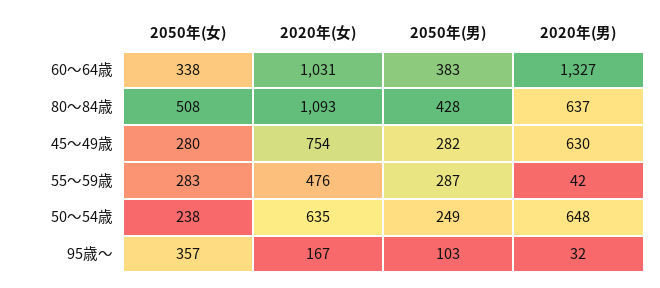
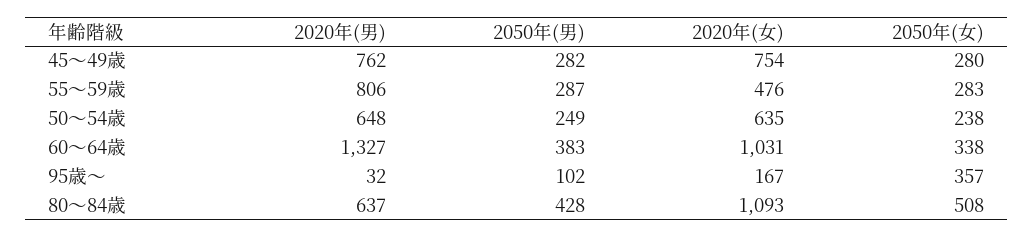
  {
    "2050年(女)": {
      "60～64歳": 338,
      "80～84歳": 508,
      "45～49歳": 280,
      "55～59歳": 283,
      "50～54歳": 238,
      "95歳～": 357
    },
    "2020年(女)": {
      "60～64歳": 1031,
      "80～84歳": 1093,
      "45～49歳": 754,
      "55～59歳": 476,
      "50～54歳": 635,
      "95歳～": 167
    },
    "2050年(男)": {
      "60～64歳": 383,
      "80～84歳": 428,
      "45～49歳": 282,
      "55～59歳": 287,
      "50～54歳": 249,
-     "95歳～": 103
+     "95歳～": 102
    },
    "2020年(男)": {
      "60～64歳": 1327,
      "80～84歳": 637,
-     "45～49歳": 630,
+     "45～49歳": 762,
-     "55～59歳": 42,
+     "55～59歳": 806,
      "50～54歳": 648,
      "95歳～": 32
    }
  }

